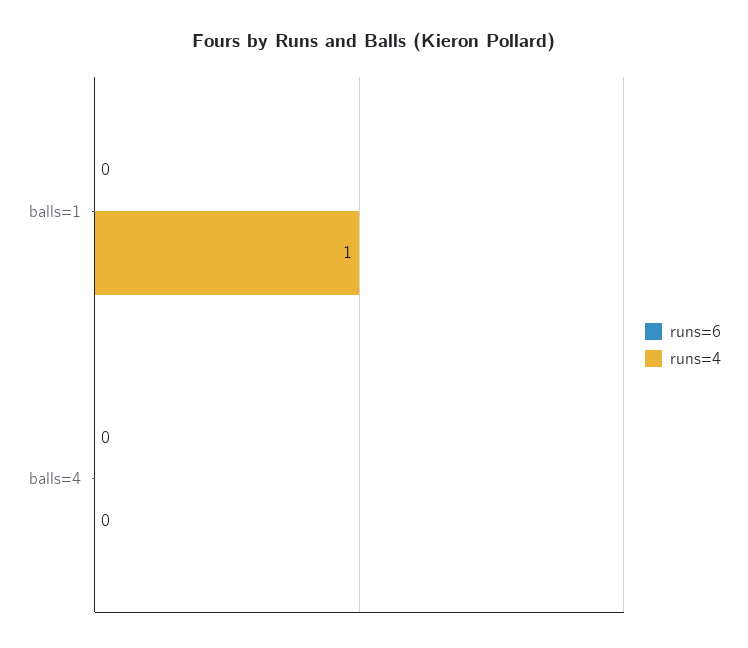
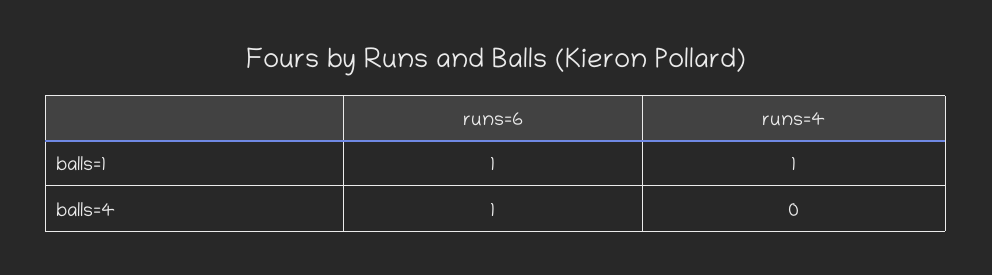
  {
    "runs=6": {
-     "balls=1": 0,
+     "balls=1": 1,
-     "balls=4": 0
+     "balls=4": 1
    },
    "runs=4": {
      "balls=1": 1,
      "balls=4": 0
    }
  }

